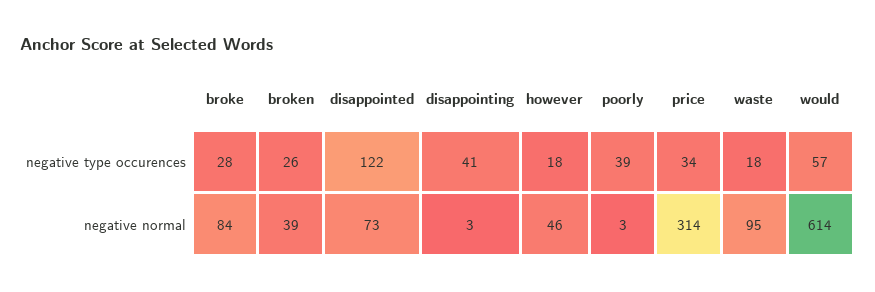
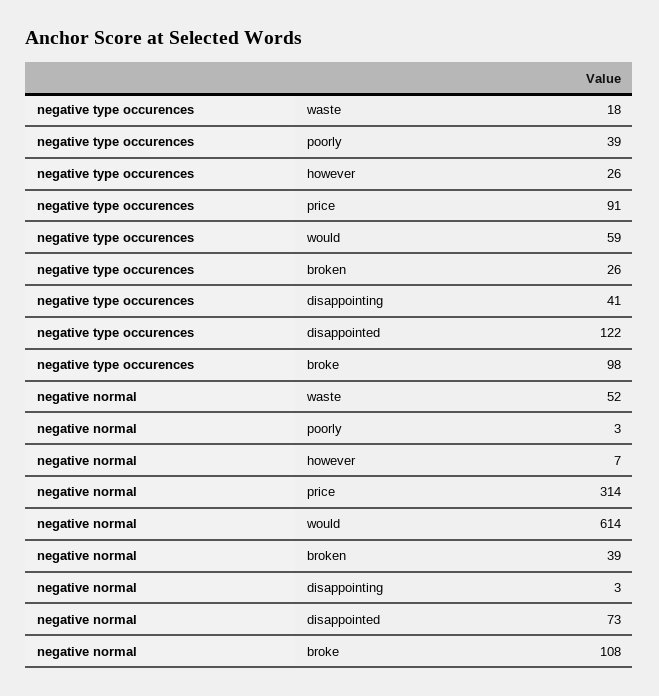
  {
    "broke": {
-     "negative type occurences": 28,
+     "negative type occurences": 98,
-     "negative normal": 84
+     "negative normal": 108
    },
    "broken": {
      "negative type occurences": 26,
      "negative normal": 39
    },
    "disappointed": {
      "negative type occurences": 122,
      "negative normal": 73
    },
    "disappointing": {
      "negative type occurences": 41,
      "negative normal": 3
    },
    "however": {
-     "negative type occurences": 18,
+     "negative type occurences": 26,
-     "negative normal": 46
+     "negative normal": 7
    },
    "poorly": {
      "negative type occurences": 39,
      "negative normal": 3
    },
    "price": {
-     "negative type occurences": 34,
+     "negative type occurences": 91,
      "negative normal": 314
    },
    "waste": {
      "negative type occurences": 18,
-     "negative normal": 95
+     "negative normal": 52
    },
    "would": {
-     "negative type occurences": 57,
+     "negative type occurences": 59,
      "negative normal": 614
    }
  }

